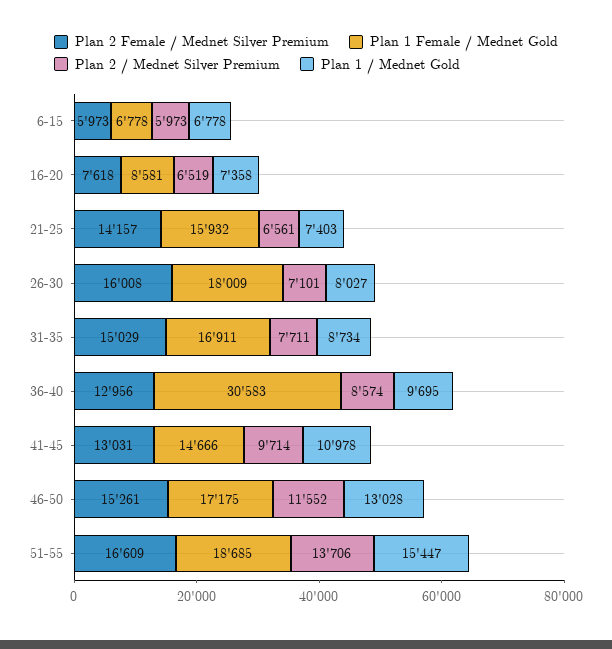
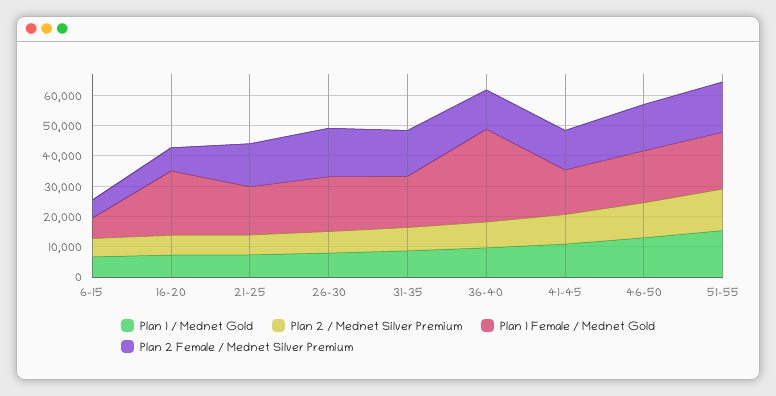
  {
    "Plan 2 Female / Mednet Silver Premium": {
      "6-15": 5973,
      "16-20": 7618,
      "21-25": 14157,
      "26-30": 16008,
      "31-35": 15029,
      "36-40": 12956,
      "41-45": 13031,
      "46-50": 15261,
      "51-55": 16609
    },
    "Plan 1 Female / Mednet Gold": {
      "6-15": 6778,
-     "16-20": 8581,
+     "16-20": 20000,
      "21-25": 15932,
      "26-30": 18009,
      "31-35": 16911,
      "36-40": 30583,
      "41-45": 14666,
      "46-50": 17175,
      "51-55": 18685
    },
    "Plan 2 / Mednet Silver Premium": {
      "6-15": 5973,
      "16-20": 6519,
      "21-25": 6561,
      "26-30": 7101,
      "31-35": 7711,
      "36-40": 8574,
      "41-45": 9714,
      "46-50": 11552,
      "51-55": 13706
    },
    "Plan 1 / Mednet Gold": {
      "6-15": 6778,
      "16-20": 7358,
      "21-25": 7403,
      "26-30": 8027,
      "31-35": 8734,
      "36-40": 9695,
      "41-45": 10978,
      "46-50": 13028,
      "51-55": 15447
    }
  }

